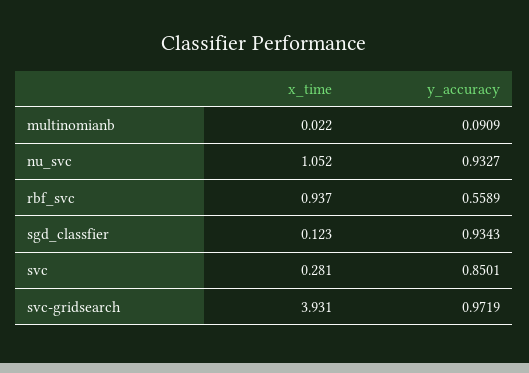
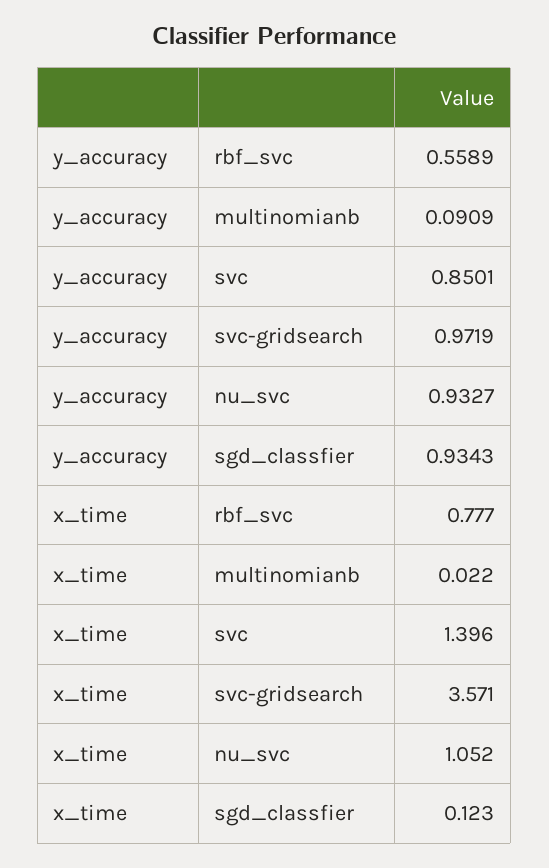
  {
    "x_time": {
      "multinomianb": 0.022,
      "nu_svc": 1.052,
-     "rbf_svc": 0.937,
+     "rbf_svc": 0.777,
      "sgd_classfier": 0.123,
-     "svc": 0.281,
+     "svc": 1.396,
-     "svc-gridsearch": 3.931
+     "svc-gridsearch": 3.571
    },
    "y_accuracy": {
      "multinomianb": 0.0909,
      "nu_svc": 0.9327,
      "rbf_svc": 0.5589,
      "sgd_classfier": 0.9343,
      "svc": 0.8501,
      "svc-gridsearch": 0.9719
    }
  }

